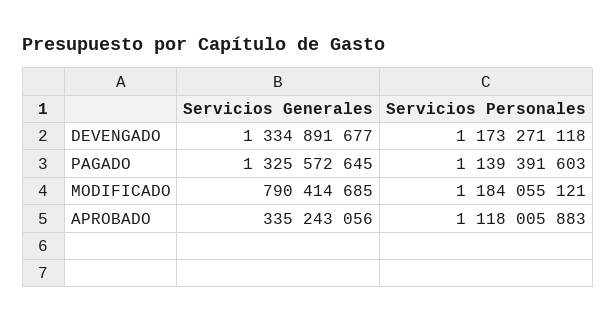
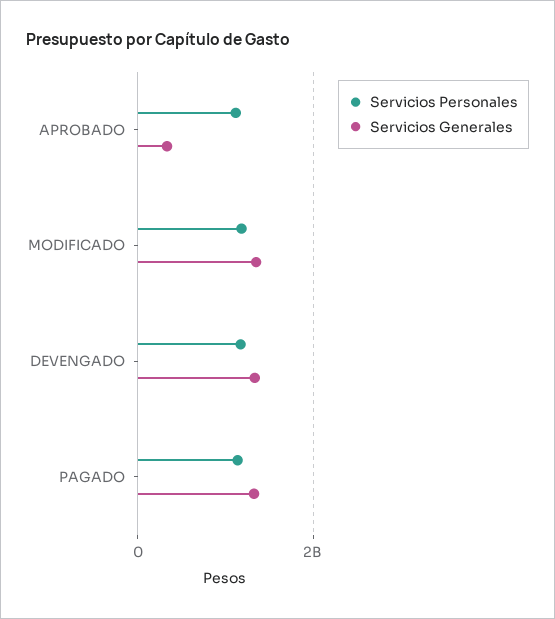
  {
    "Servicios Generales": {
      "DEVENGADO": 1334891677,
      "PAGADO": 1325572645,
-     "MODIFICADO": 790414685,
+     "MODIFICADO": 1400000000,
      "APROBADO": 335243056
    },
    "Servicios Personales": {
      "DEVENGADO": 1173271118,
      "PAGADO": 1139391603,
      "MODIFICADO": 1184055121,
      "APROBADO": 1118005883
    }
  }

